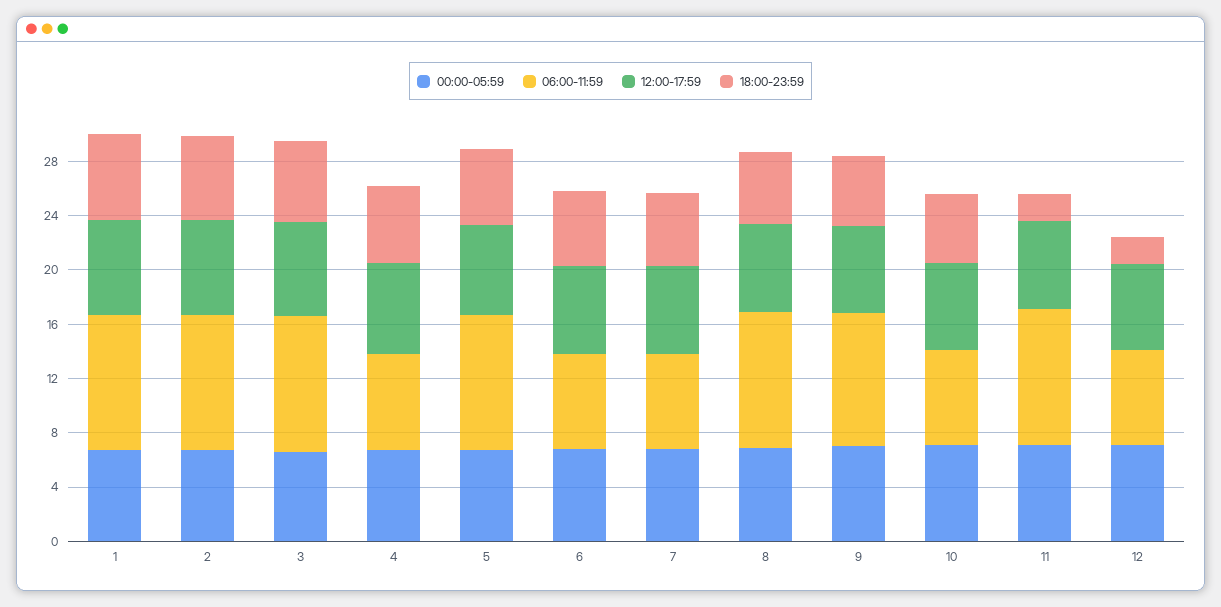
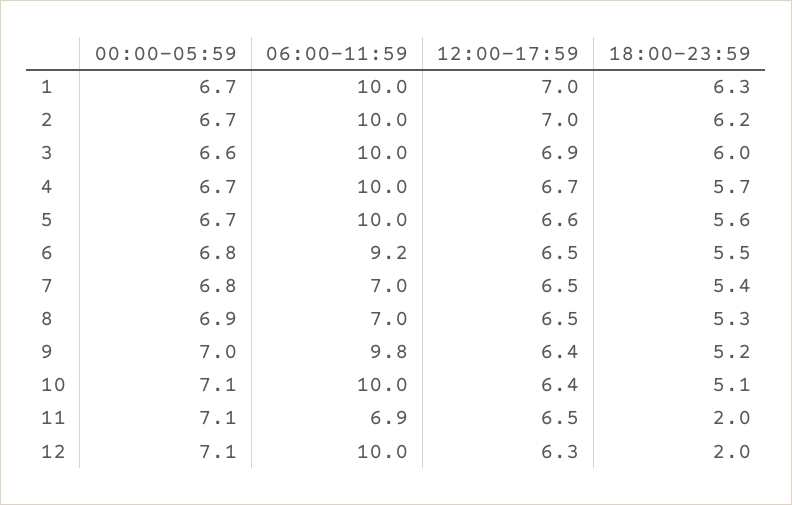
  {
    "00:00-05:59": {
      "1": 6.7,
      "2": 6.7,
      "3": 6.6,
      "4": 6.7,
      "5": 6.7,
      "6": 6.8,
      "7": 6.8,
      "8": 6.9,
      "9": 7,
      "10": 7.1,
      "11": 7.1,
      "12": 7.1
    },
    "06:00-11:59": {
      "1": 10,
      "2": 10,
      "3": 10,
-     "4": 7,
+     "4": 10,
      "5": 10,
-     "6": 7,
+     "6": 9.2,
      "7": 7,
-     "8": 10,
+     "8": 7,
      "9": 9.8,
-     "10": 7,
+     "10": 10,
-     "11": 10,
+     "11": 6.9,
-     "12": 7
+     "12": 10
    },
    "12:00-17:59": {
      "1": 7,
      "2": 7,
      "3": 6.9,
      "4": 6.7,
      "5": 6.6,
      "6": 6.5,
      "7": 6.5,
      "8": 6.5,
      "9": 6.4,
      "10": 6.4,
      "11": 6.5,
      "12": 6.3
    },
    "18:00-23:59": {
      "1": 6.3,
      "2": 6.2,
      "3": 6,
      "4": 5.7,
      "5": 5.6,
      "6": 5.5,
      "7": 5.4,
      "8": 5.3,
      "9": 5.2,
      "10": 5.1,
      "11": 2,
      "12": 2
    }
  }

